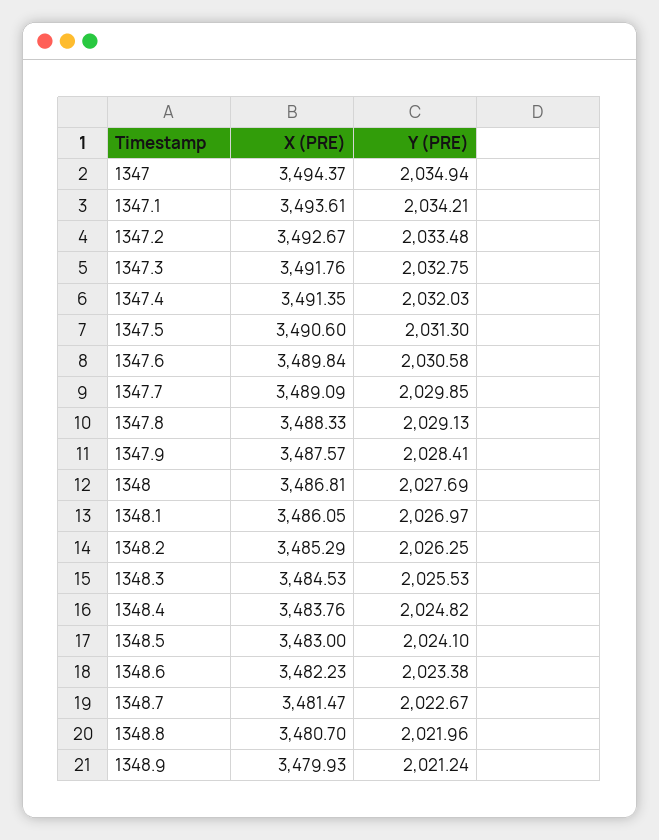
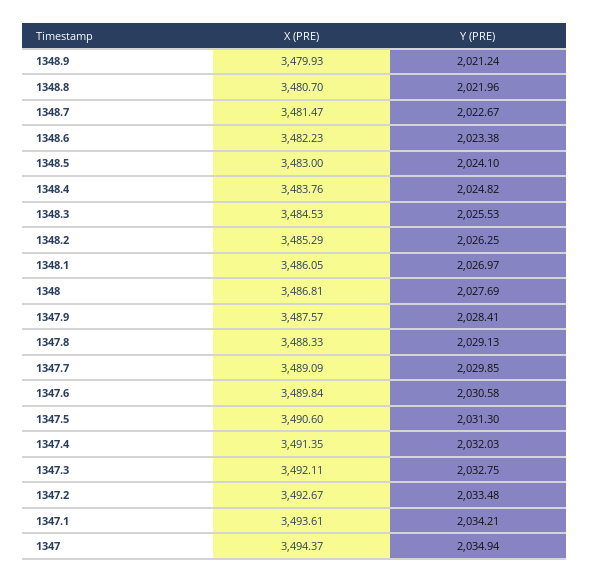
  {
    "X (PRE)": {
      "1347": 3494.37,
      "1347.1": 3493.61,
      "1347.2": 3492.67,
-     "1347.3": 3491.76,
+     "1347.3": 3492.11,
      "1347.4": 3491.35,
      "1347.5": 3490.6,
      "1347.6": 3489.84,
      "1347.7": 3489.09,
      "1347.8": 3488.33,
      "1347.9": 3487.57,
      "1348": 3486.81,
      "1348.1": 3486.05,
      "1348.2": 3485.29,
      "1348.3": 3484.53,
      "1348.4": 3483.76,
      "1348.5": 3483,
      "1348.6": 3482.23,
      "1348.7": 3481.47,
      "1348.8": 3480.7,
      "1348.9": 3479.93
    },
    "Y (PRE)": {
      "1347": 2034.94,
      "1347.1": 2034.21,
      "1347.2": 2033.48,
      "1347.3": 2032.75,
      "1347.4": 2032.03,
      "1347.5": 2031.3,
      "1347.6": 2030.58,
      "1347.7": 2029.85,
      "1347.8": 2029.13,
      "1347.9": 2028.41,
      "1348": 2027.69,
      "1348.1": 2026.97,
      "1348.2": 2026.25,
      "1348.3": 2025.53,
      "1348.4": 2024.82,
      "1348.5": 2024.1,
      "1348.6": 2023.38,
      "1348.7": 2022.67,
      "1348.8": 2021.96,
      "1348.9": 2021.24
    }
  }

